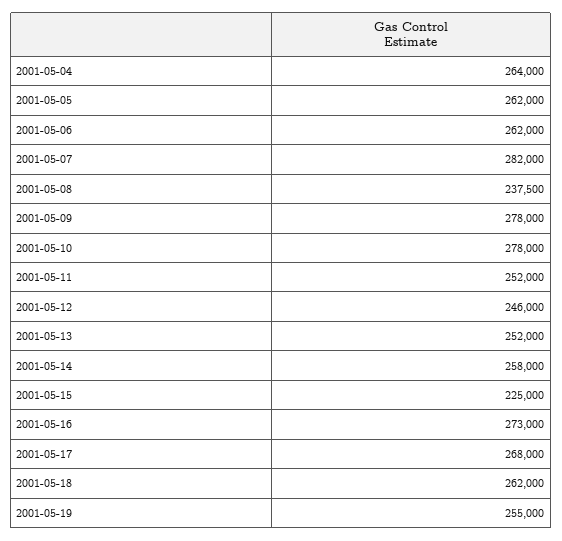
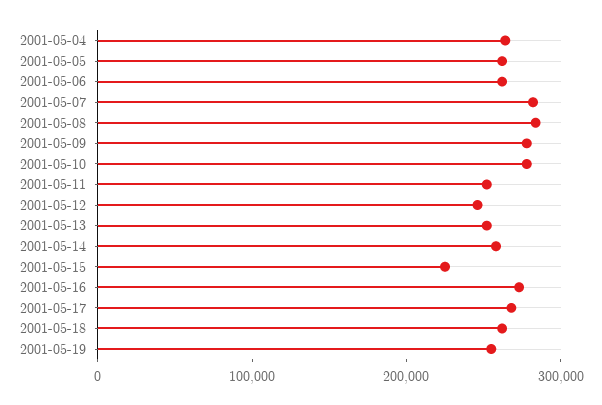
  {
    "2001-05-04": 264000,
    "2001-05-05": 262000,
    "2001-05-06": 262000,
    "2001-05-07": 282000,
-   "2001-05-08": 237500,
+   "2001-05-08": 280000,
    "2001-05-09": 278000,
    "2001-05-10": 278000,
    "2001-05-11": 252000,
    "2001-05-12": 246000,
    "2001-05-13": 252000,
    "2001-05-14": 258000,
    "2001-05-15": 225000,
    "2001-05-16": 273000,
    "2001-05-17": 268000,
    "2001-05-18": 262000,
    "2001-05-19": 255000
  }

